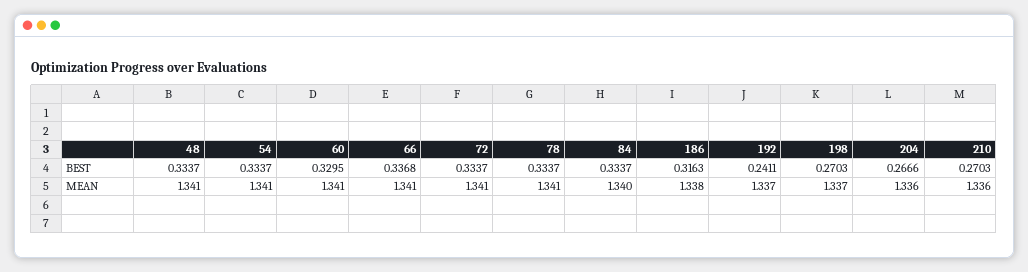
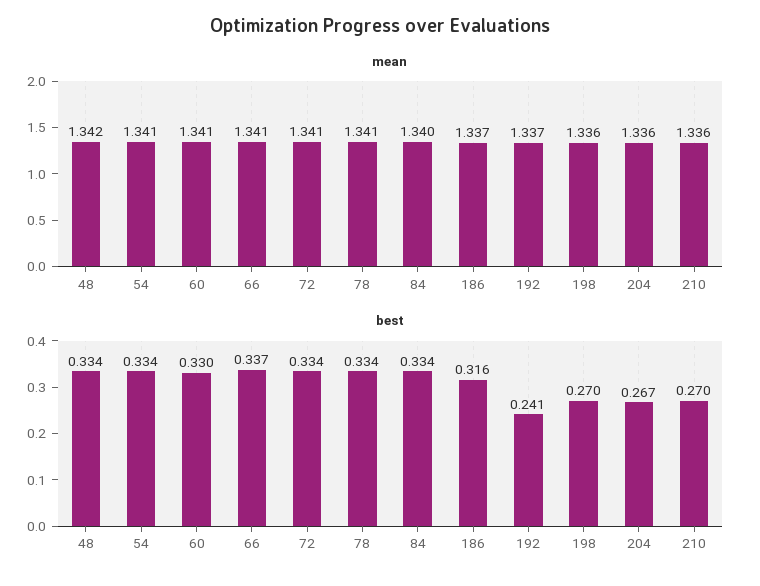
  {
    "BEST": {
      "48": 0.3337,
      "54": 0.3337,
      "60": 0.3295,
      "66": 0.3368,
      "72": 0.3337,
      "78": 0.3337,
      "84": 0.3337,
      "186": 0.3163,
      "192": 0.2411,
      "198": 0.2703,
      "204": 0.2666,
      "210": 0.2703
    },
    "MEAN": {
-     "48": 1.341,
+     "48": 1.342,
      "54": 1.341,
      "60": 1.341,
      "66": 1.341,
      "72": 1.341,
      "78": 1.341,
      "84": 1.34,
-     "186": 1.338,
+     "186": 1.337,
      "192": 1.337,
-     "198": 1.337,
+     "198": 1.336,
      "204": 1.336,
      "210": 1.336
    }
  }

